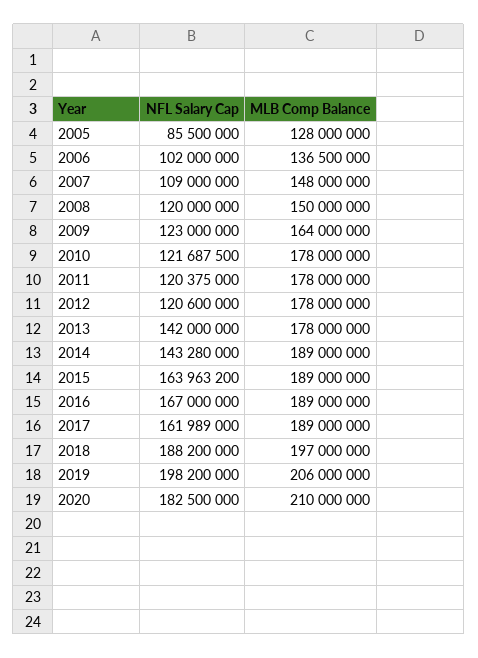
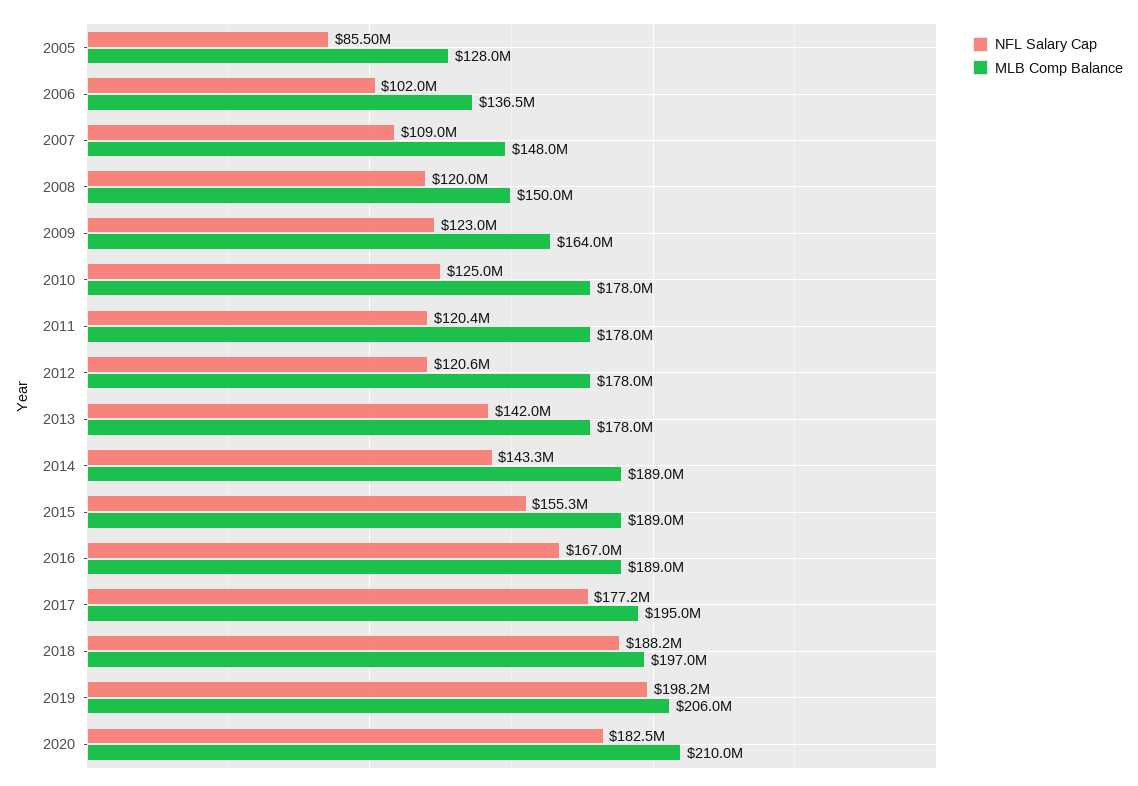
  {
    "NFL Salary Cap": {
      "2005": 85500000,
      "2006": 102000000,
      "2007": 109000000,
      "2008": 120000000,
      "2009": 123000000,
-     "2010": 121687500,
+     "2010": 125000000,
      "2011": 120375000,
      "2012": 120600000,
      "2013": 142000000,
      "2014": 143280000,
-     "2015": 163963200,
+     "2015": 155300000,
      "2016": 167000000,
-     "2017": 161989000,
+     "2017": 177200000,
      "2018": 188200000,
      "2019": 198200000,
      "2020": 182500000
    },
    "MLB Comp Balance": {
      "2005": 128000000,
      "2006": 136500000,
      "2007": 148000000,
      "2008": 150000000,
      "2009": 164000000,
      "2010": 178000000,
      "2011": 178000000,
      "2012": 178000000,
      "2013": 178000000,
      "2014": 189000000,
      "2015": 189000000,
      "2016": 189000000,
-     "2017": 189000000,
+     "2017": 195000000,
      "2018": 197000000,
      "2019": 206000000,
      "2020": 210000000
    }
  }

